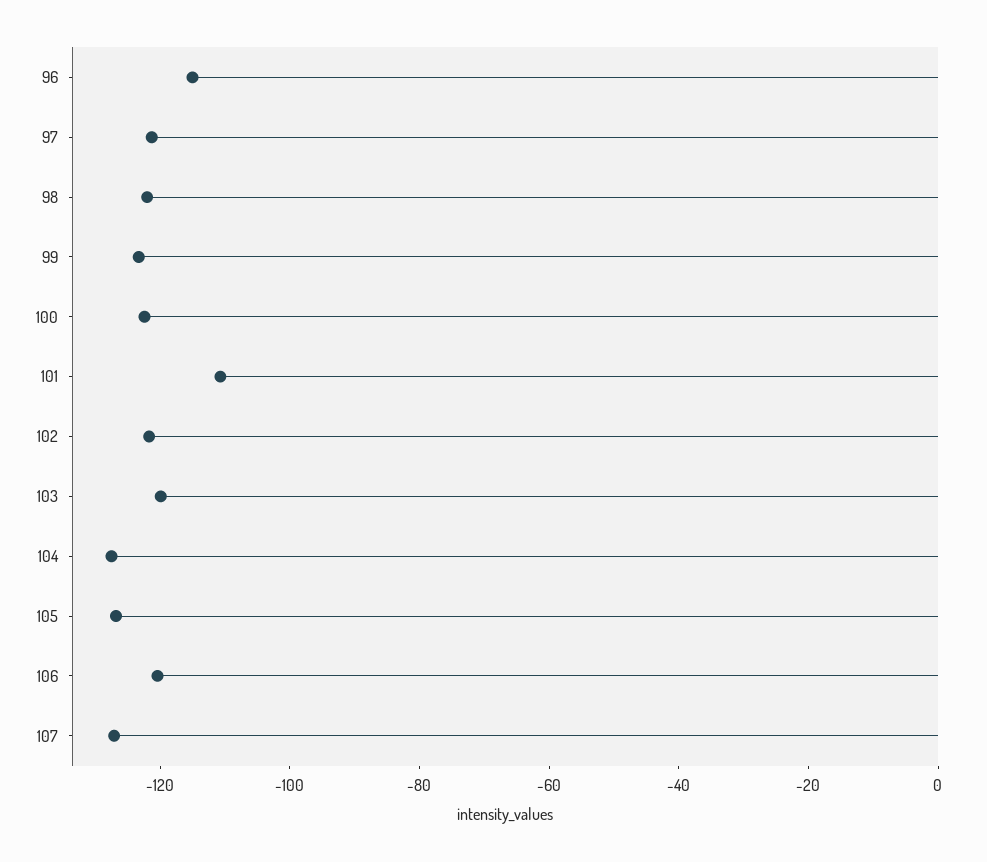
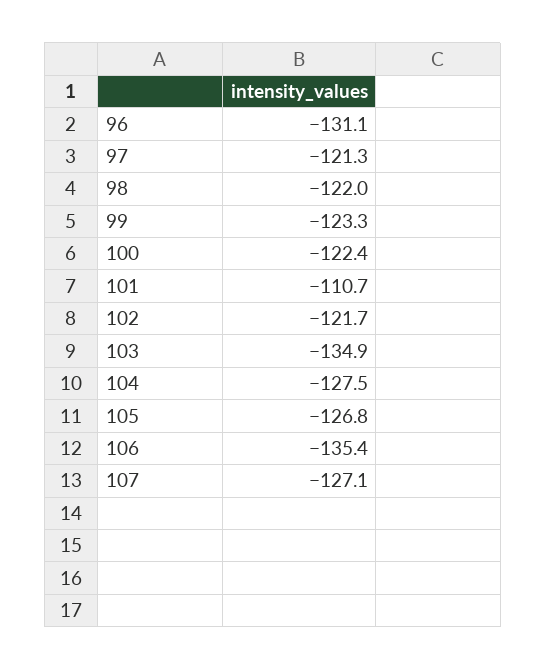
  {
-   "96": -115,
+   "96": -131.1,
    "97": -121.3,
    "98": -122,
    "99": -123.3,
    "100": -122.4,
    "101": -110.7,
    "102": -121.7,
-   "103": -120,
+   "103": -134.9,
    "104": -127.5,
    "105": -126.8,
-   "106": -120,
+   "106": -135.4,
    "107": -127.1
  }

